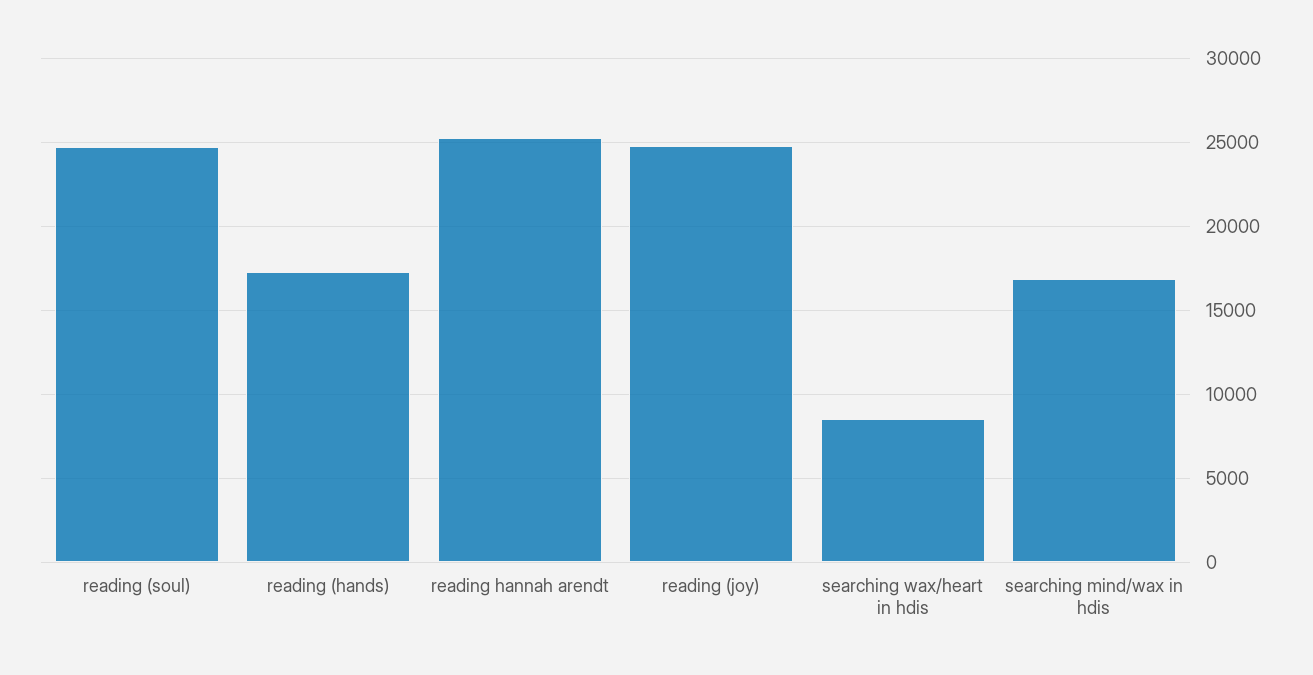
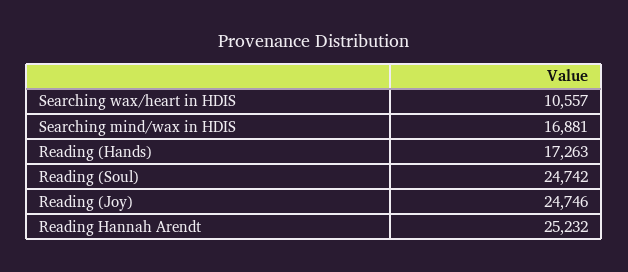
  {
    "reading (soul)": 24742,
    "reading (hands)": 17263,
    "reading hannah arendt": 25232,
    "reading (joy)": 24746,
-   "searching wax/heart in hdis": 8500,
+   "searching wax/heart in hdis": 10557,
    "searching mind/wax in hdis": 16881
  }

